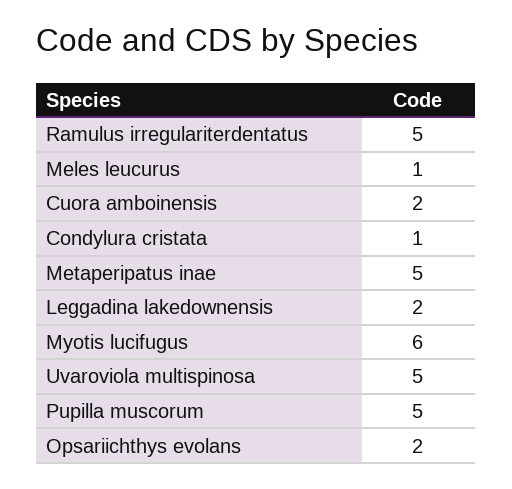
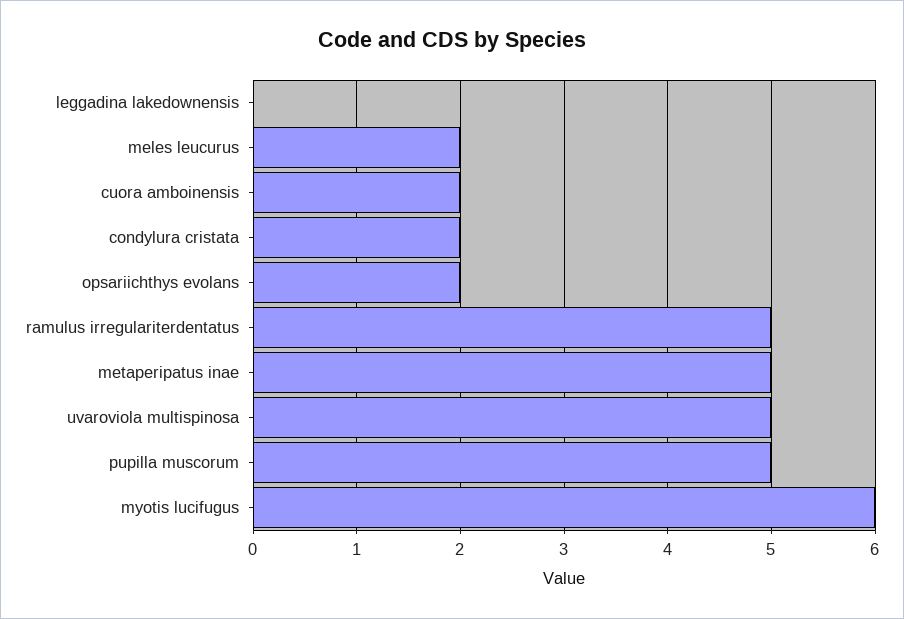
  {
    "Ramulus irregulariterdentatus": 5,
-   "Meles leucurus": 1,
+   "Meles leucurus": 2,
    "Cuora amboinensis": 2,
-   "Condylura cristata": 1,
+   "Condylura cristata": 2,
    "Metaperipatus inae": 5,
-   "Leggadina lakedownensis": 2,
+   "Leggadina lakedownensis": 0,
    "Myotis lucifugus": 6,
    "Uvaroviola multispinosa": 5,
    "Pupilla muscorum": 5,
    "Opsariichthys evolans": 2
  }

